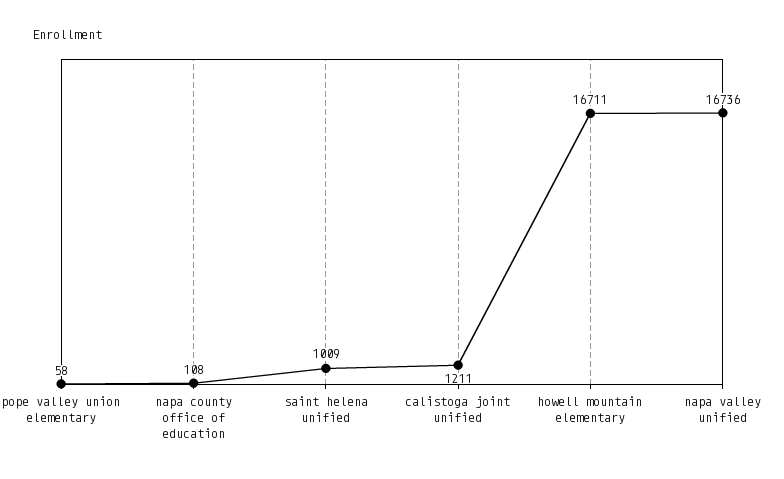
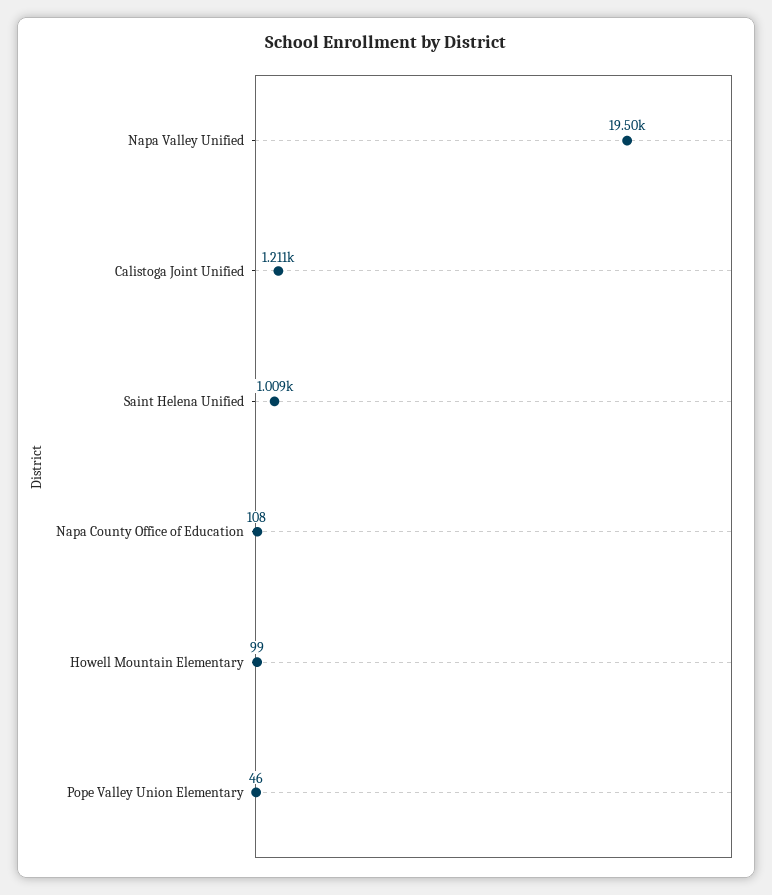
  {
-   "pope valley union elementary": 58,
+   "pope valley union elementary": 46,
    "napa county office of education": 108,
    "saint helena unified": 1009,
    "calistoga joint unified": 1211,
-   "howell mountain elementary": 16711,
+   "howell mountain elementary": 99,
-   "napa valley unified": 16736
+   "napa valley unified": 19500
  }

